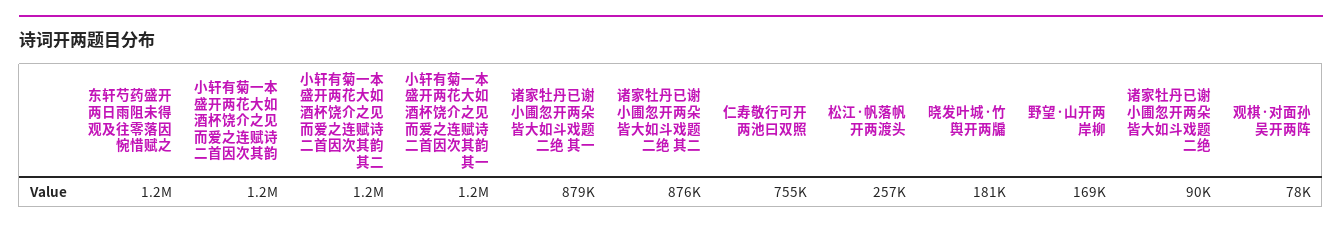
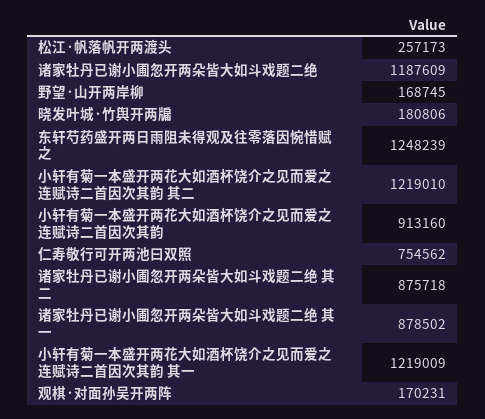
  {
    "东轩芍药盛开两日雨阻未得观及往零落因惋惜赋之": 1248239,
-   "小轩有菊一本盛开两花大如酒杯饶介之见而爱之连赋诗二首因次其韵": 1200000,
+   "小轩有菊一本盛开两花大如酒杯饶介之见而爱之连赋诗二首因次其韵": 913160,
    "小轩有菊一本盛开两花大如酒杯饶介之见而爱之连赋诗二首因次其韵 其二": 1219010,
    "小轩有菊一本盛开两花大如酒杯饶介之见而爱之连赋诗二首因次其韵 其一": 1219009,
    "诸家牡丹已谢小圃忽开两朵皆大如斗戏题二绝 其一": 878502,
    "诸家牡丹已谢小圃忽开两朵皆大如斗戏题二绝 其二": 875718,
    "仁寿敬行可开两池曰双照": 754562,
    "松江·帆落帆开两渡头": 257173,
    "晓发叶城·竹舆开两牖": 180806,
    "野望·山开两岸柳": 168745,
-   "诸家牡丹已谢小圃忽开两朵皆大如斗戏题二绝": 90000,
+   "诸家牡丹已谢小圃忽开两朵皆大如斗戏题二绝": 1187609,
-   "观棋·对面孙吴开两阵": 78000
+   "观棋·对面孙吴开两阵": 170231
  }

